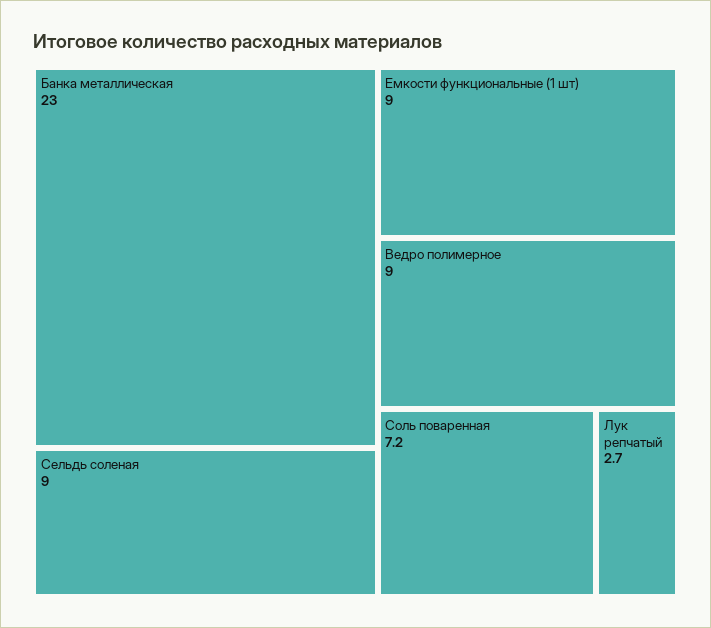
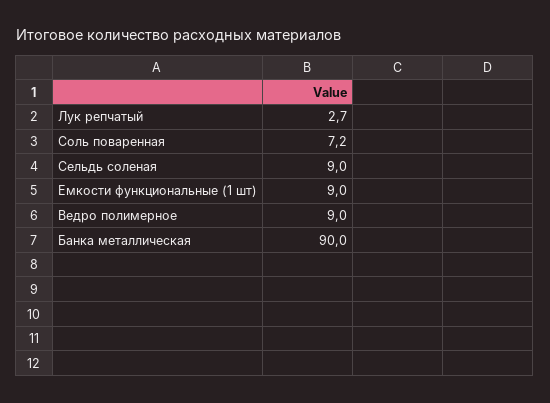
  {
-   "Банка металлическая": 23,
+   "Банка металлическая": 90,
    "Сельдь соленая": 9,
    "Емкости функциональные (1 шт)": 9,
    "Ведро полимерное": 9,
    "Соль поваренная": 7.2,
    "Лук репчатый": 2.7
  }

